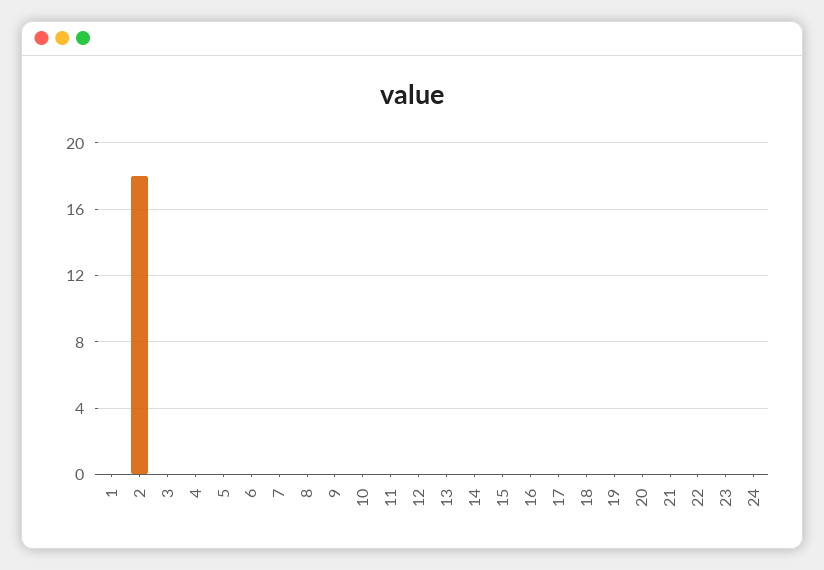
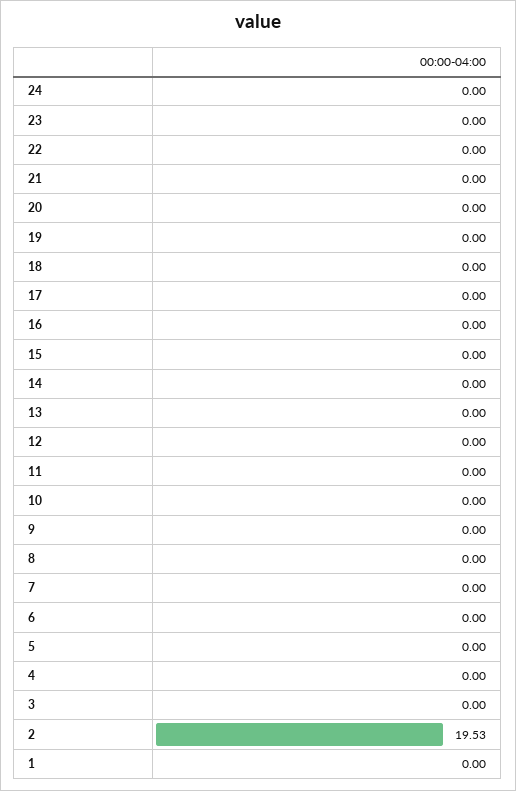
  {
    "1": 0,
-   "2": 18,
+   "2": 19.53,
    "3": 0,
    "4": 0,
    "5": 0,
    "6": 0,
    "7": 0,
    "8": 0,
    "9": 0,
    "10": 0,
    "11": 0,
    "12": 0,
    "13": 0,
    "14": 0,
    "15": 0,
    "16": 0,
    "17": 0,
    "18": 0,
    "19": 0,
    "20": 0,
    "21": 0,
    "22": 0,
    "23": 0,
    "24": 0
  }

